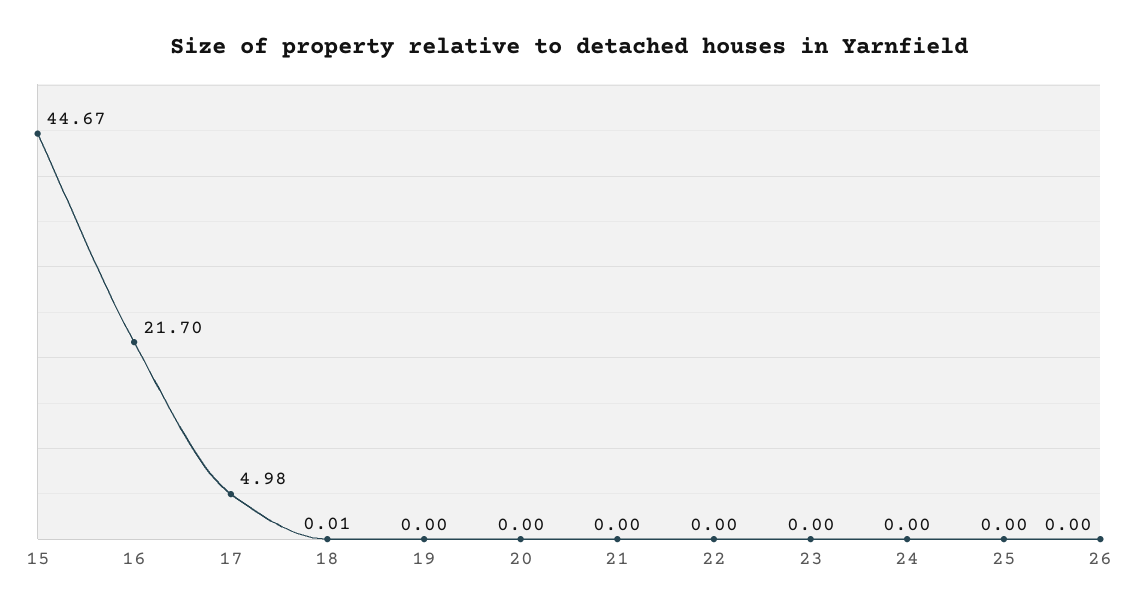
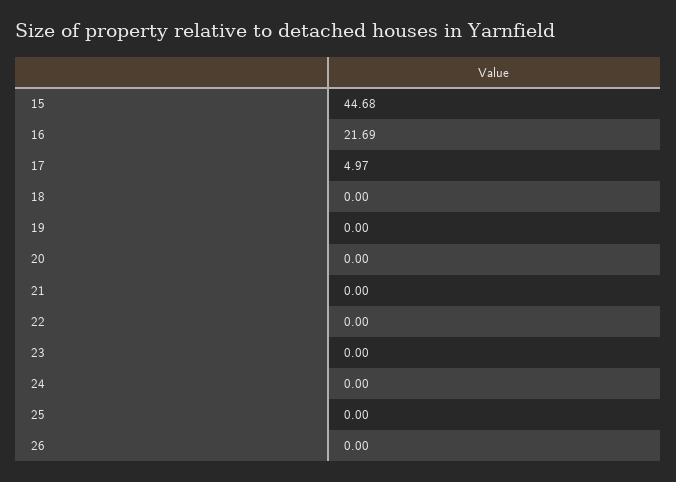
  {
-   "15": 44.67,
+   "15": 44.68,
-   "16": 21.7,
+   "16": 21.69,
-   "17": 4.98,
+   "17": 4.97,
-   "18": 0.01,
+   "18": 0,
    "19": 0,
    "20": 0,
    "21": 0,
    "22": 0,
    "23": 0,
    "24": 0,
    "25": 0,
    "26": 0
  }

